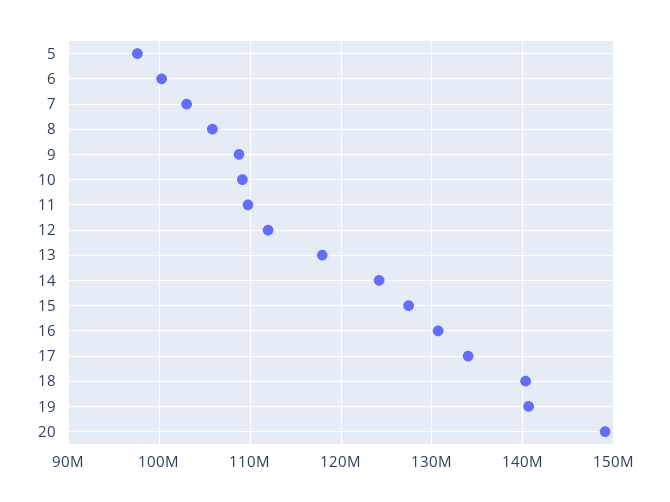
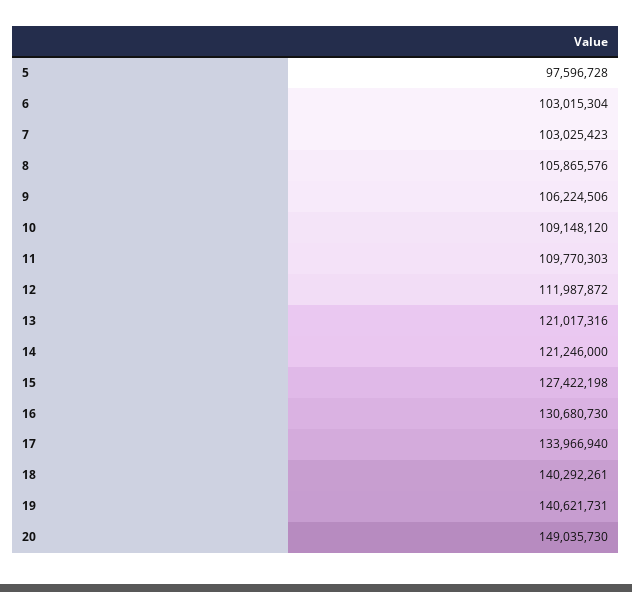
  {
    "5": 97596728,
-   "6": 100000000,
+   "6": 103015304,
    "7": 103025423,
    "8": 105865576,
-   "9": 109000000,
+   "9": 106224506,
    "10": 109148120,
    "11": 109770303,
    "12": 111987872,
-   "13": 118000000,
+   "13": 121017316,
-   "14": 124000000,
+   "14": 121246000,
    "15": 127422198,
    "16": 130680730,
    "17": 133966940,
    "18": 140292261,
    "19": 140621731,
    "20": 149035730
  }

